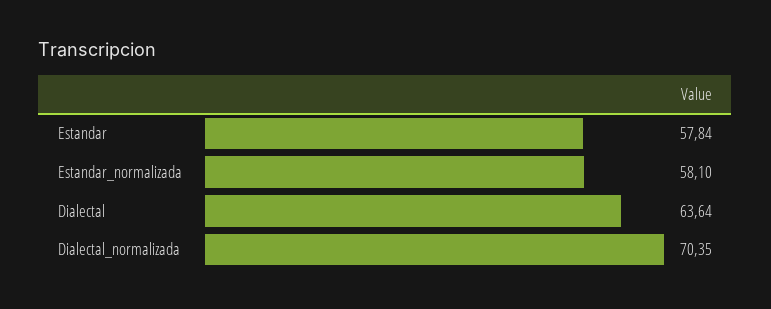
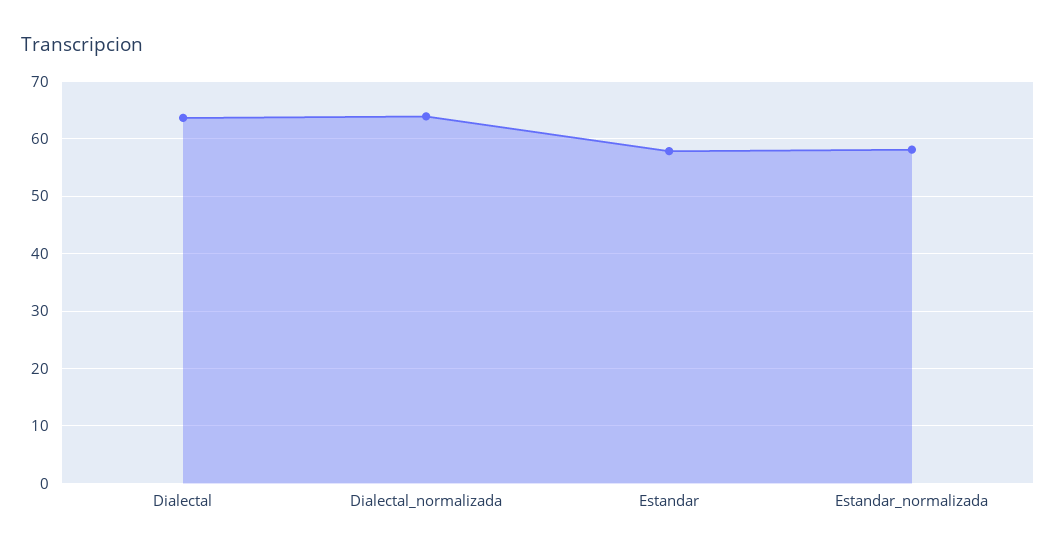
  {
    "Estandar": 57.84,
    "Estandar_normalizada": 58.1,
    "Dialectal": 63.64,
-   "Dialectal_normalizada": 70.35
+   "Dialectal_normalizada": 64
  }

